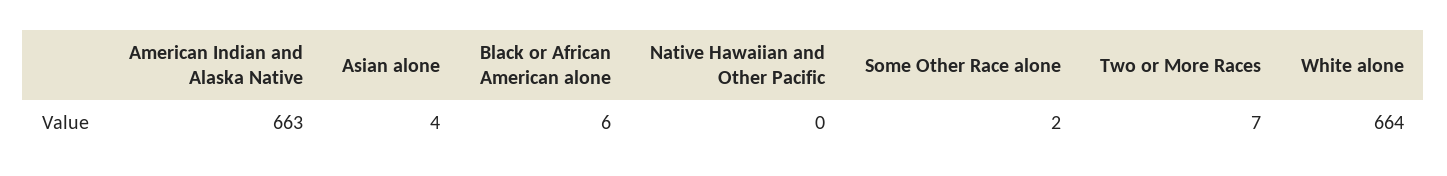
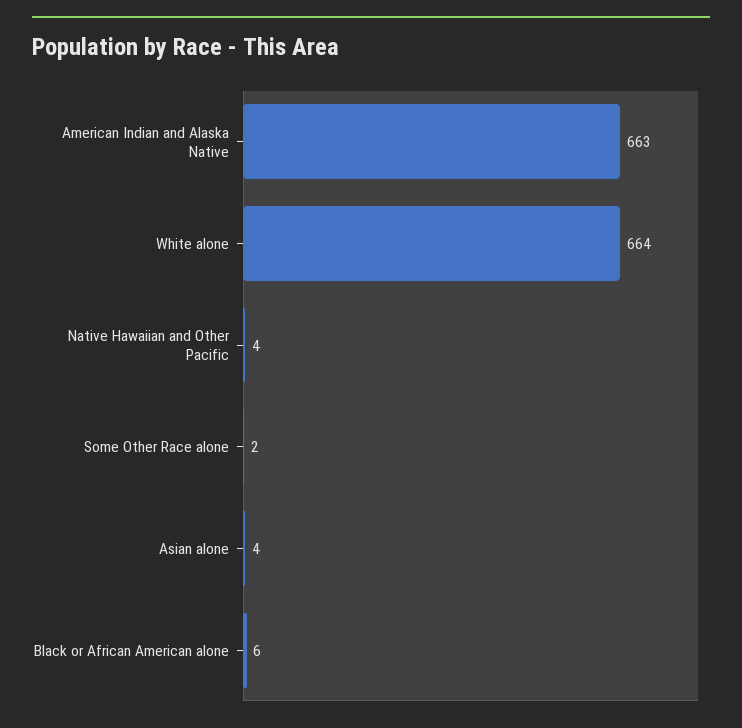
  {
    "American Indian and Alaska Native": 663,
    "Asian alone": 4,
    "Black or African American alone": 6,
-   "Native Hawaiian and Other Pacific": 0,
+   "Native Hawaiian and Other Pacific": 4,
    "Some Other Race alone": 2,
-   "Two or More Races": 7,
    "White alone": 664
  }

